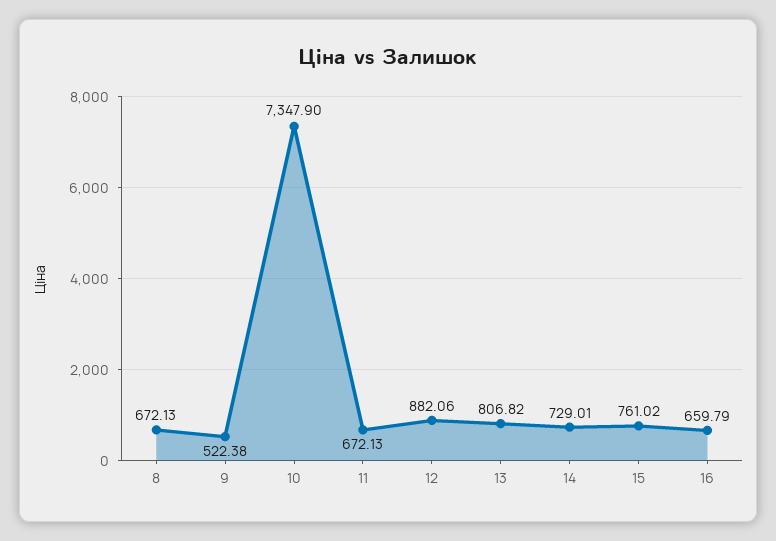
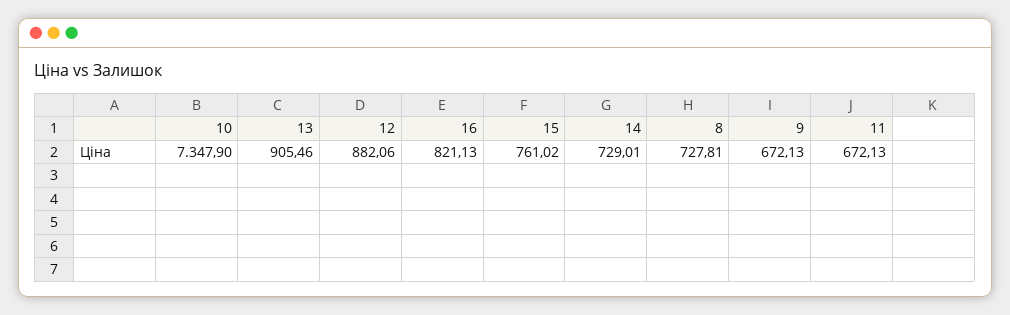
  {
-   "8": 672.13,
+   "8": 727.81,
-   "9": 522.38,
+   "9": 672.13,
    "10": 7347.9,
    "11": 672.13,
    "12": 882.06,
-   "13": 806.82,
+   "13": 905.46,
    "14": 729.01,
    "15": 761.02,
-   "16": 659.79
+   "16": 821.13
  }

